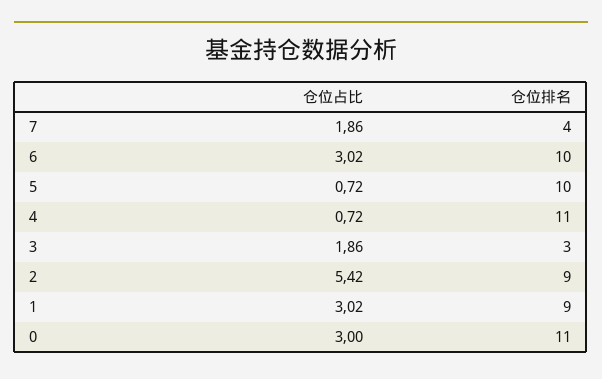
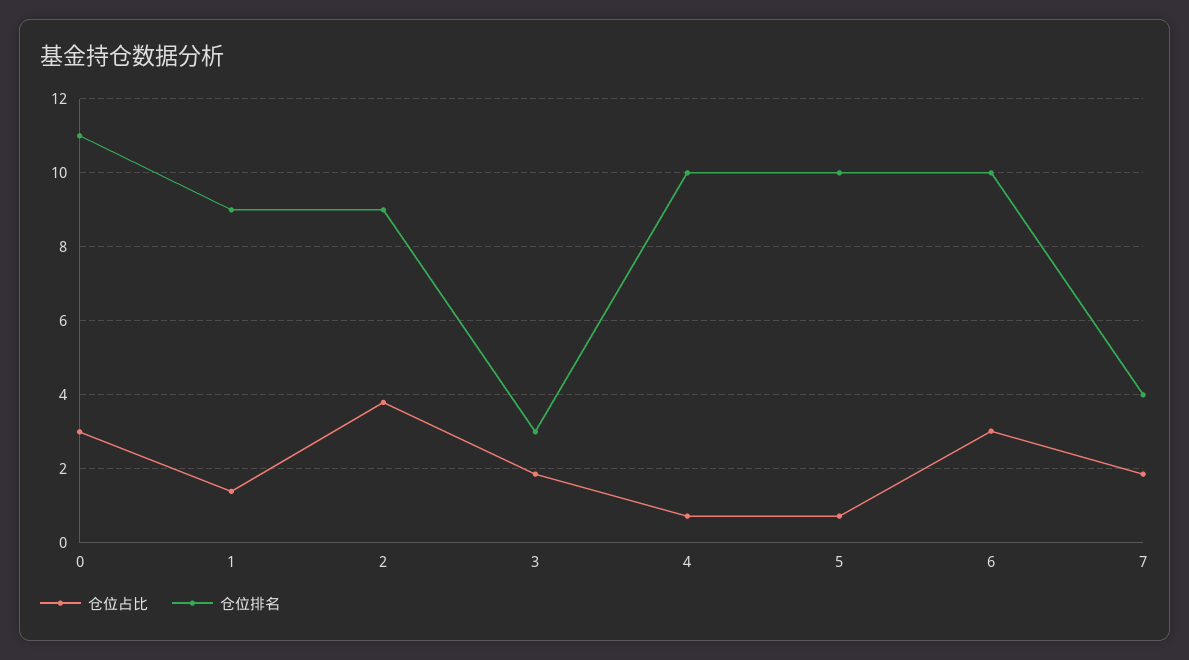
  {
    "仓位占比": {
      "7": 1.86,
      "6": 3.02,
      "5": 0.72,
      "4": 0.72,
      "3": 1.86,
-     "2": 5.42,
+     "2": 3.8,
-     "1": 3.02,
+     "1": 1.4,
      "0": 3
    },
    "仓位排名": {
      "7": 4,
      "6": 10,
      "5": 10,
-     "4": 11,
+     "4": 10,
      "3": 3,
      "2": 9,
      "1": 9,
      "0": 11
    }
  }

